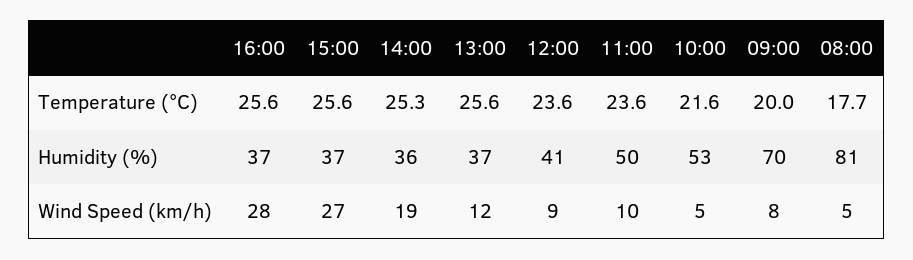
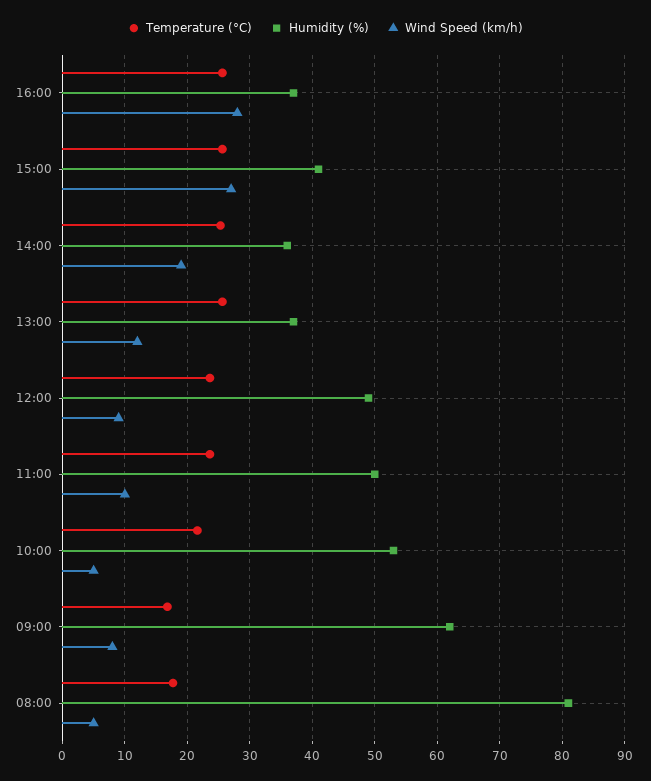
  {
    "Temperature (°C)": {
      "16:00": 25.6,
      "15:00": 25.6,
      "14:00": 25.3,
      "13:00": 25.6,
      "12:00": 23.6,
      "11:00": 23.6,
      "10:00": 21.6,
-     "09:00": 20,
+     "09:00": 17,
      "08:00": 17.7
    },
    "Humidity (%)": {
      "16:00": 37,
-     "15:00": 37,
+     "15:00": 41,
      "14:00": 36,
      "13:00": 37,
-     "12:00": 41,
+     "12:00": 49,
      "11:00": 50,
      "10:00": 53,
-     "09:00": 70,
+     "09:00": 62,
      "08:00": 81
    },
    "Wind Speed (km/h)": {
      "16:00": 28,
      "15:00": 27,
      "14:00": 19,
      "13:00": 12,
      "12:00": 9,
      "11:00": 10,
      "10:00": 5,
      "09:00": 8,
      "08:00": 5
    }
  }

